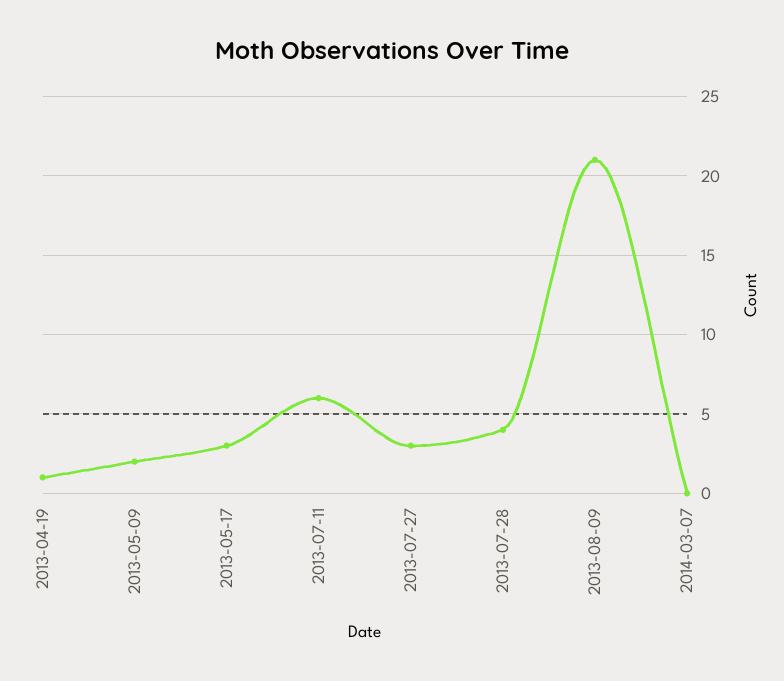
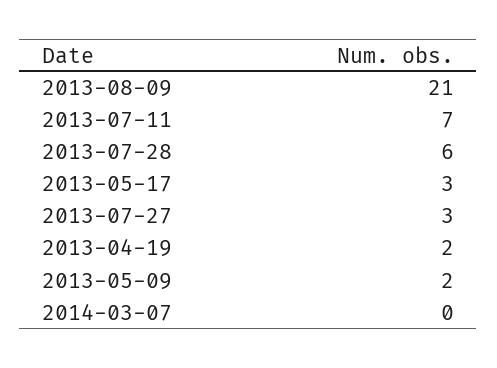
  {
-   "2013-04-19": 1,
+   "2013-04-19": 2,
    "2013-05-09": 2,
    "2013-05-17": 3,
-   "2013-07-11": 6,
+   "2013-07-11": 7,
    "2013-07-27": 3,
-   "2013-07-28": 4,
+   "2013-07-28": 6,
    "2013-08-09": 21,
    "2014-03-07": 0
  }

